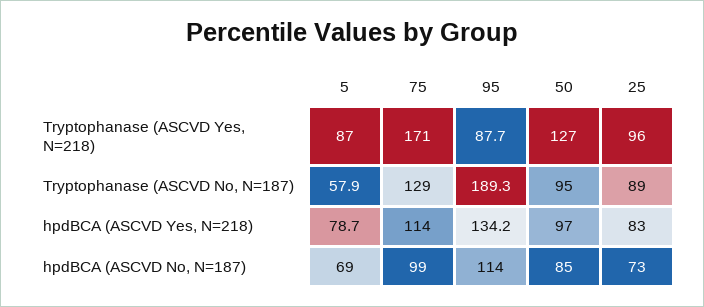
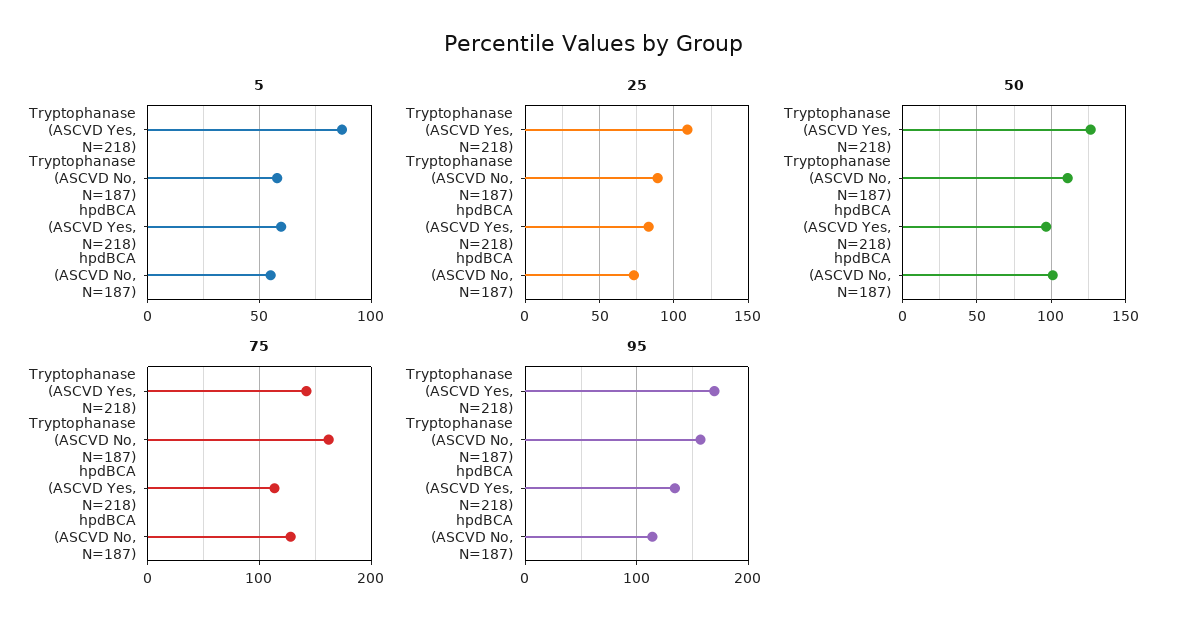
  {
    "5": {
      "Tryptophanase (ASCVD Yes, N=218)": 87,
      "Tryptophanase (ASCVD No, N=187)": 57.9,
-     "hpdBCA (ASCVD Yes, N=218)": 78.7,
+     "hpdBCA (ASCVD Yes, N=218)": 60,
-     "hpdBCA (ASCVD No, N=187)": 69
+     "hpdBCA (ASCVD No, N=187)": 55
    },
    "75": {
-     "Tryptophanase (ASCVD Yes, N=218)": 171,
+     "Tryptophanase (ASCVD Yes, N=218)": 140,
-     "Tryptophanase (ASCVD No, N=187)": 129,
+     "Tryptophanase (ASCVD No, N=187)": 160,
      "hpdBCA (ASCVD Yes, N=218)": 114,
-     "hpdBCA (ASCVD No, N=187)": 99
+     "hpdBCA (ASCVD No, N=187)": 130
    },
    "95": {
-     "Tryptophanase (ASCVD Yes, N=218)": 87.7,
+     "Tryptophanase (ASCVD Yes, N=218)": 170,
-     "Tryptophanase (ASCVD No, N=187)": 189.3,
+     "Tryptophanase (ASCVD No, N=187)": 160,
      "hpdBCA (ASCVD Yes, N=218)": 134.2,
      "hpdBCA (ASCVD No, N=187)": 114
    },
    "50": {
      "Tryptophanase (ASCVD Yes, N=218)": 127,
-     "Tryptophanase (ASCVD No, N=187)": 95,
+     "Tryptophanase (ASCVD No, N=187)": 110,
      "hpdBCA (ASCVD Yes, N=218)": 97,
-     "hpdBCA (ASCVD No, N=187)": 85
+     "hpdBCA (ASCVD No, N=187)": 100
    },
    "25": {
-     "Tryptophanase (ASCVD Yes, N=218)": 96,
+     "Tryptophanase (ASCVD Yes, N=218)": 110,
      "Tryptophanase (ASCVD No, N=187)": 89,
      "hpdBCA (ASCVD Yes, N=218)": 83,
      "hpdBCA (ASCVD No, N=187)": 73
    }
  }

